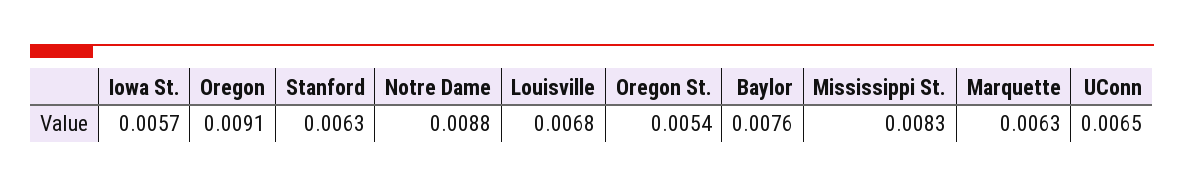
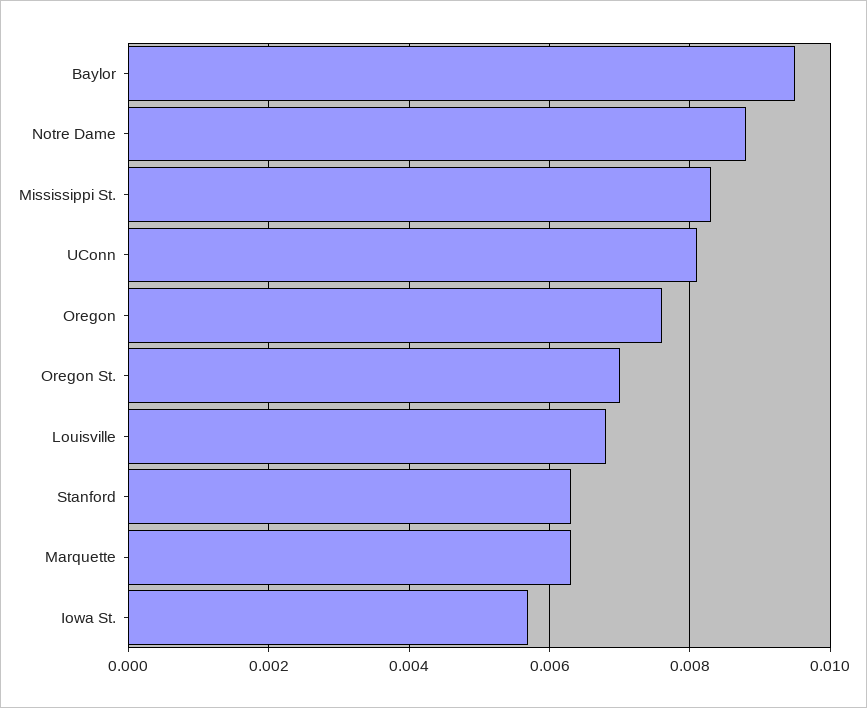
  {
    "Iowa St.": 0.0057,
-   "Oregon": 0.0091,
+   "Oregon": 0.0075,
    "Stanford": 0.0063,
    "Notre Dame": 0.0088,
    "Louisville": 0.0068,
-   "Oregon St.": 0.0054,
+   "Oregon St.": 0.007,
-   "Baylor": 0.0076,
+   "Baylor": 0.0095,
    "Mississippi St.": 0.0083,
    "Marquette": 0.0063,
-   "UConn": 0.0065
+   "UConn": 0.008
  }

